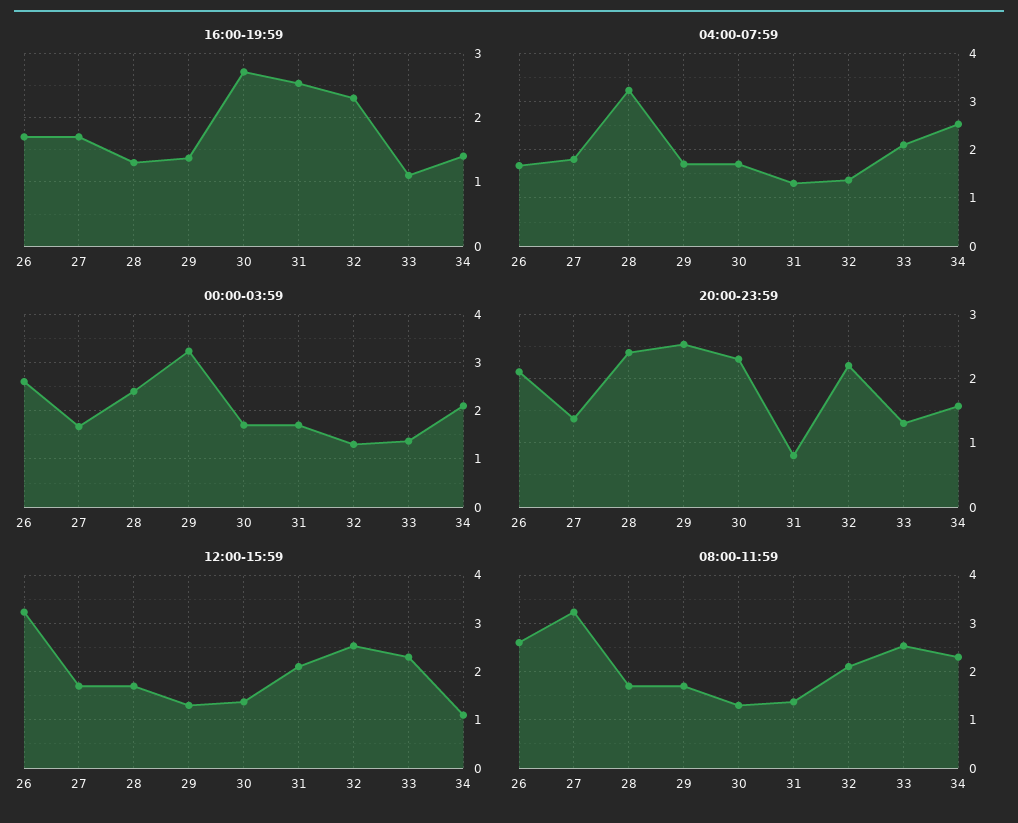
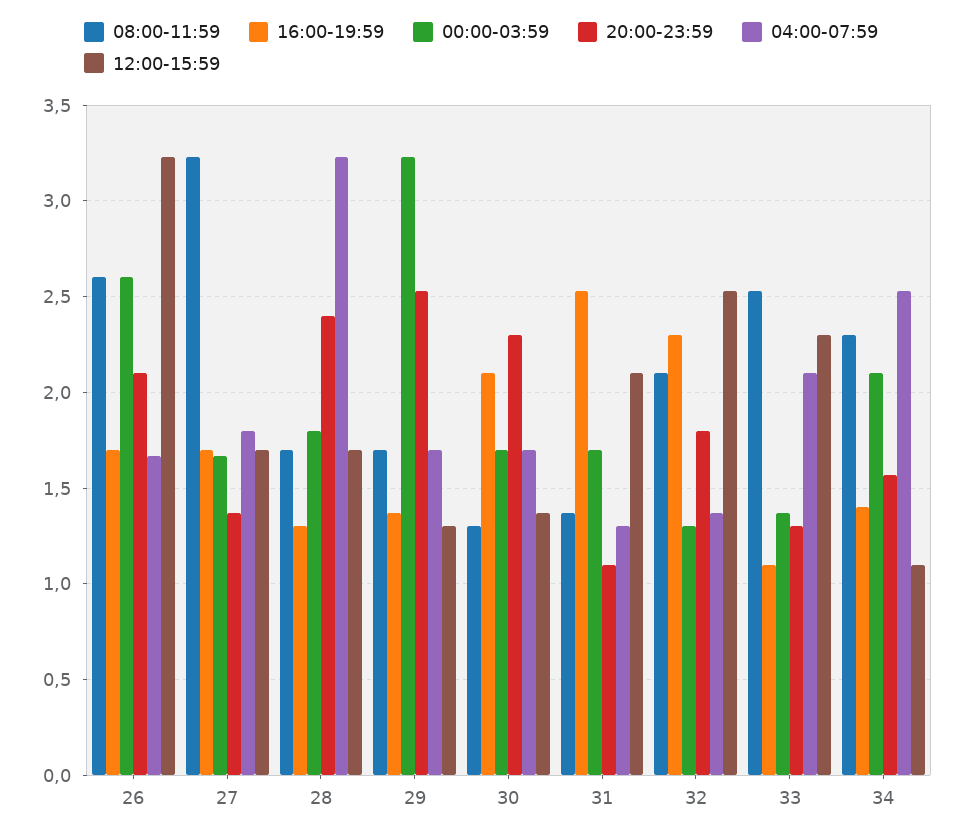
  {
    "16:00-19:59": {
      "26": 1.7,
      "27": 1.7,
      "28": 1.3,
      "29": 1.35,
-     "30": 2.7,
+     "30": 2.1,
      "31": 2.55,
      "32": 2.3,
      "33": 1.1,
      "34": 1.4
    },
    "04:00-07:59": {
      "26": 1.65,
      "27": 1.8,
      "28": 3.25,
      "29": 1.7,
      "30": 1.7,
      "31": 1.3,
      "32": 1.35,
      "33": 2.1,
      "34": 2.55
    },
    "00:00-03:59": {
      "26": 2.6,
      "27": 1.65,
-     "28": 2.4,
+     "28": 1.8,
      "29": 3.25,
      "30": 1.7,
      "31": 1.7,
      "32": 1.3,
      "33": 1.35,
      "34": 2.1
    },
    "20:00-23:59": {
      "26": 2.1,
      "27": 1.35,
      "28": 2.4,
      "29": 2.55,
      "30": 2.3,
-     "31": 0.8,
+     "31": 1.1,
-     "32": 2.2,
+     "32": 1.8,
      "33": 1.3,
      "34": 1.55
    },
    "12:00-15:59": {
      "26": 3.25,
      "27": 1.7,
      "28": 1.7,
      "29": 1.3,
      "30": 1.35,
      "31": 2.1,
      "32": 2.55,
      "33": 2.3,
      "34": 1.1
    },
    "08:00-11:59": {
      "26": 2.6,
      "27": 3.25,
      "28": 1.7,
      "29": 1.7,
      "30": 1.3,
      "31": 1.35,
      "32": 2.1,
      "33": 2.55,
      "34": 2.3
    }
  }

